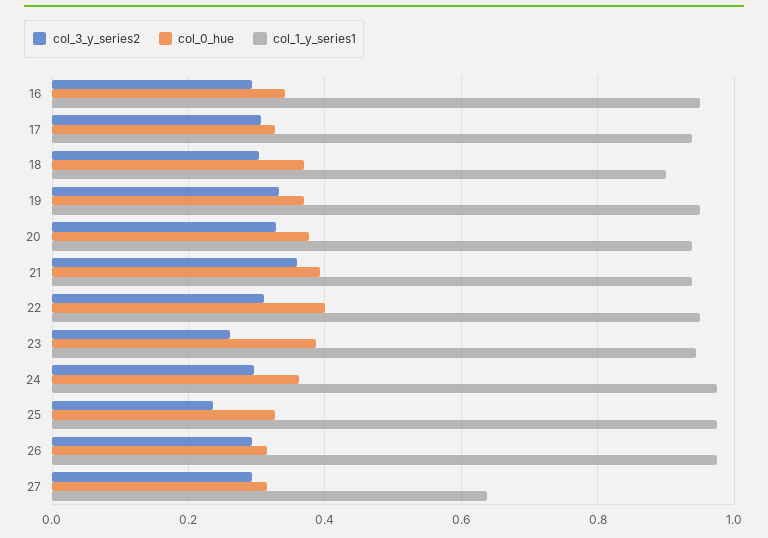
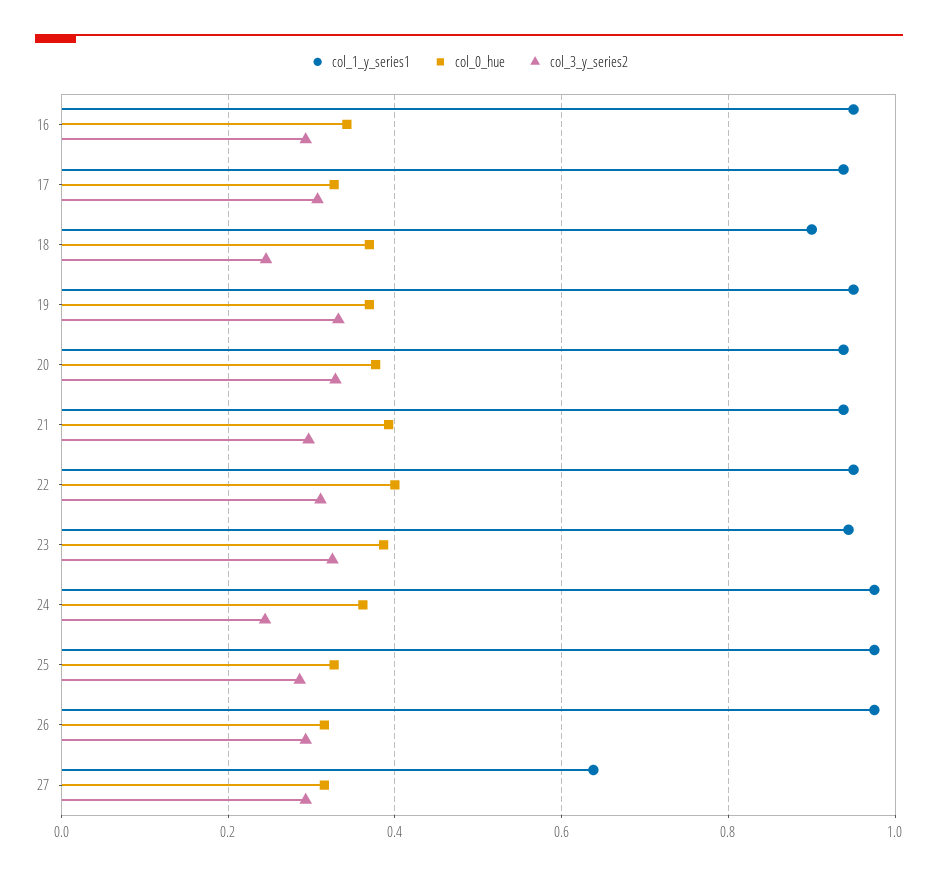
  {
    "col_3_y_series2": {
      "16": 0.3,
      "17": 0.3,
-     "18": 0.3,
+     "18": 0.24,
      "19": 0.34,
      "20": 0.32,
-     "21": 0.36,
+     "21": 0.3,
      "22": 0.32,
-     "23": 0.26,
+     "23": 0.32,
-     "24": 0.3,
+     "24": 0.24,
-     "25": 0.24,
+     "25": 0.28,
      "26": 0.3,
      "27": 0.3
    },
    "col_0_hue": {
      "16": 0.34,
      "17": 0.32,
      "18": 0.36,
      "19": 0.36,
      "20": 0.38,
      "21": 0.4,
      "22": 0.4,
      "23": 0.38,
      "24": 0.36,
      "25": 0.32,
      "26": 0.32,
      "27": 0.32
    },
    "col_1_y_series1": {
      "16": 0.96,
      "17": 0.94,
      "18": 0.9,
      "19": 0.96,
      "20": 0.94,
      "21": 0.94,
      "22": 0.96,
      "23": 0.94,
      "24": 0.98,
      "25": 0.98,
      "26": 0.98,
      "27": 0.64
    }
  }

